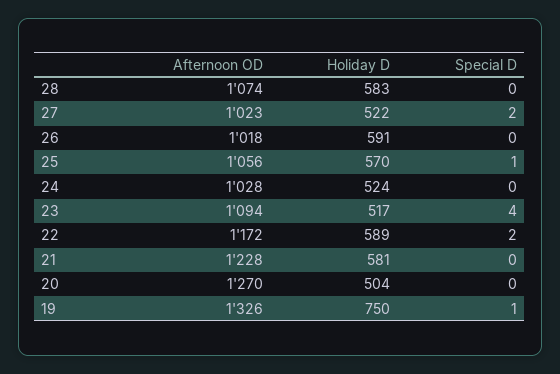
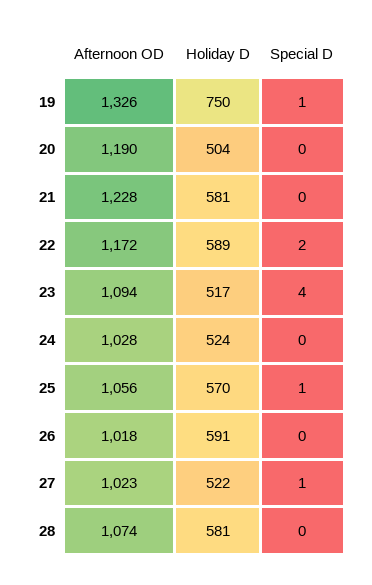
  {
    "Afternoon OD": {
      "28": 1074,
      "27": 1023,
      "26": 1018,
      "25": 1056,
      "24": 1028,
      "23": 1094,
      "22": 1172,
      "21": 1228,
-     "20": 1270,
+     "20": 1190,
      "19": 1326
    },
    "Holiday D": {
-     "28": 583,
+     "28": 581,
      "27": 522,
      "26": 591,
      "25": 570,
      "24": 524,
      "23": 517,
      "22": 589,
      "21": 581,
      "20": 504,
      "19": 750
    },
    "Special D": {
      "28": 0,
-     "27": 2,
+     "27": 1,
      "26": 0,
      "25": 1,
      "24": 0,
      "23": 4,
      "22": 2,
      "21": 0,
      "20": 0,
      "19": 1
    }
  }

